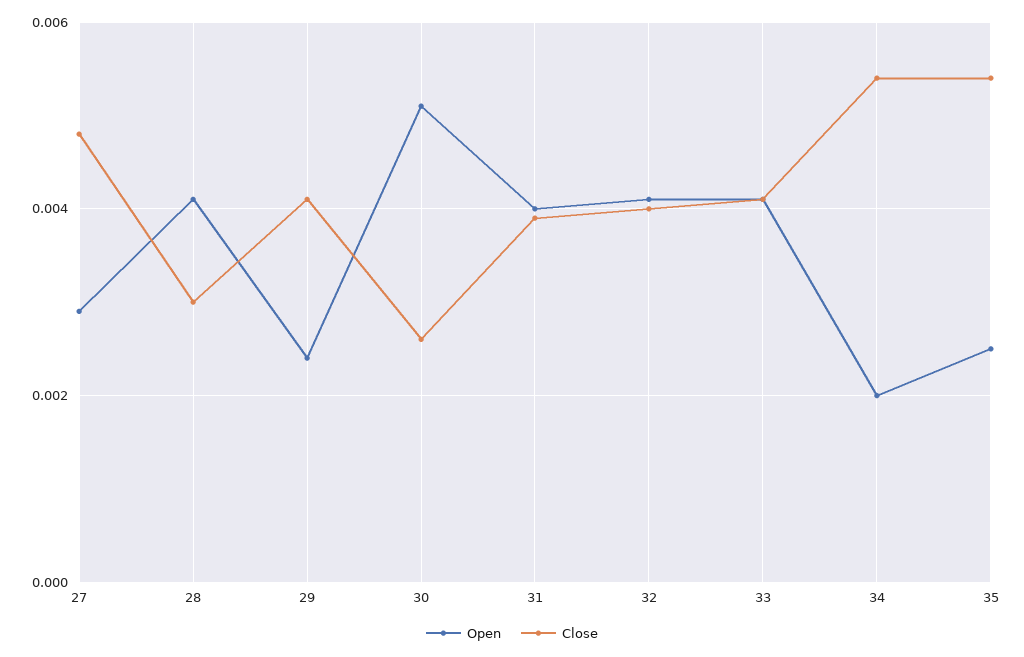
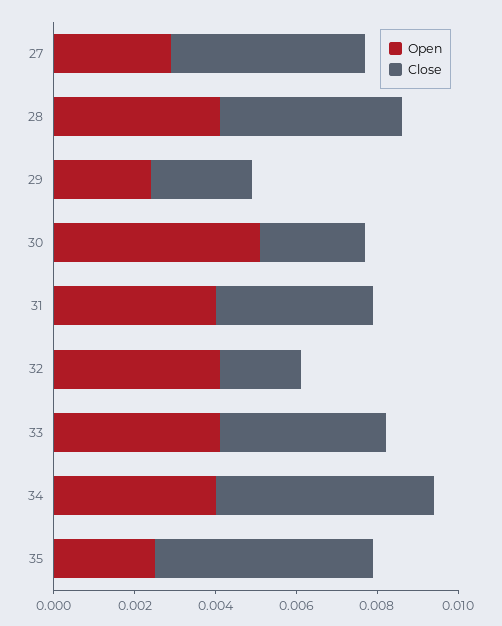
  {
    "Open": {
      "27": 0.003,
      "28": 0.004,
      "29": 0.0025,
      "30": 0.005,
      "31": 0.004,
      "32": 0.004,
      "33": 0.004,
-     "34": 0.002,
+     "34": 0.004,
      "35": 0.0025
    },
    "Close": {
      "27": 0.005,
-     "28": 0.003,
+     "28": 0.0045,
-     "29": 0.004,
+     "29": 0.0025,
      "30": 0.0025,
      "31": 0.004,
-     "32": 0.004,
+     "32": 0.002,
      "33": 0.004,
      "34": 0.0055,
      "35": 0.0055
    }
  }

